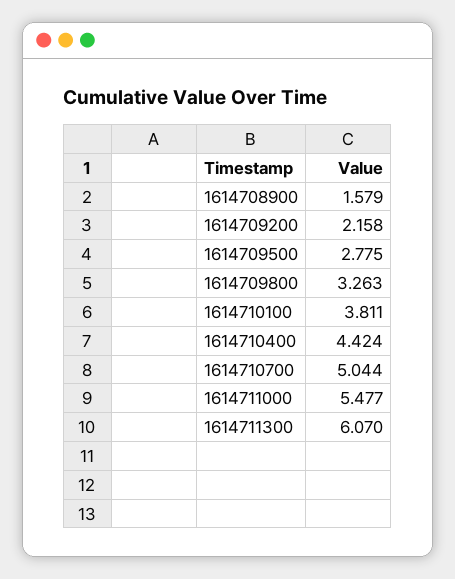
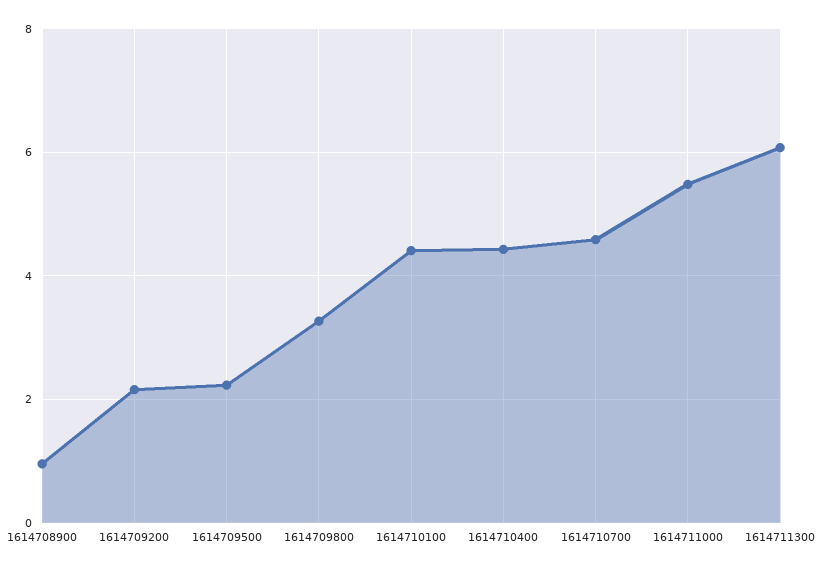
  {
-   "1614708900": 1.579,
+   "1614708900": 1,
    "1614709200": 2.158,
-   "1614709500": 2.775,
+   "1614709500": 2.2,
    "1614709800": 3.263,
-   "1614710100": 3.811,
+   "1614710100": 4.4,
    "1614710400": 4.424,
-   "1614710700": 5.044,
+   "1614710700": 4.6,
    "1614711000": 5.477,
    "1614711300": 6.07
  }

